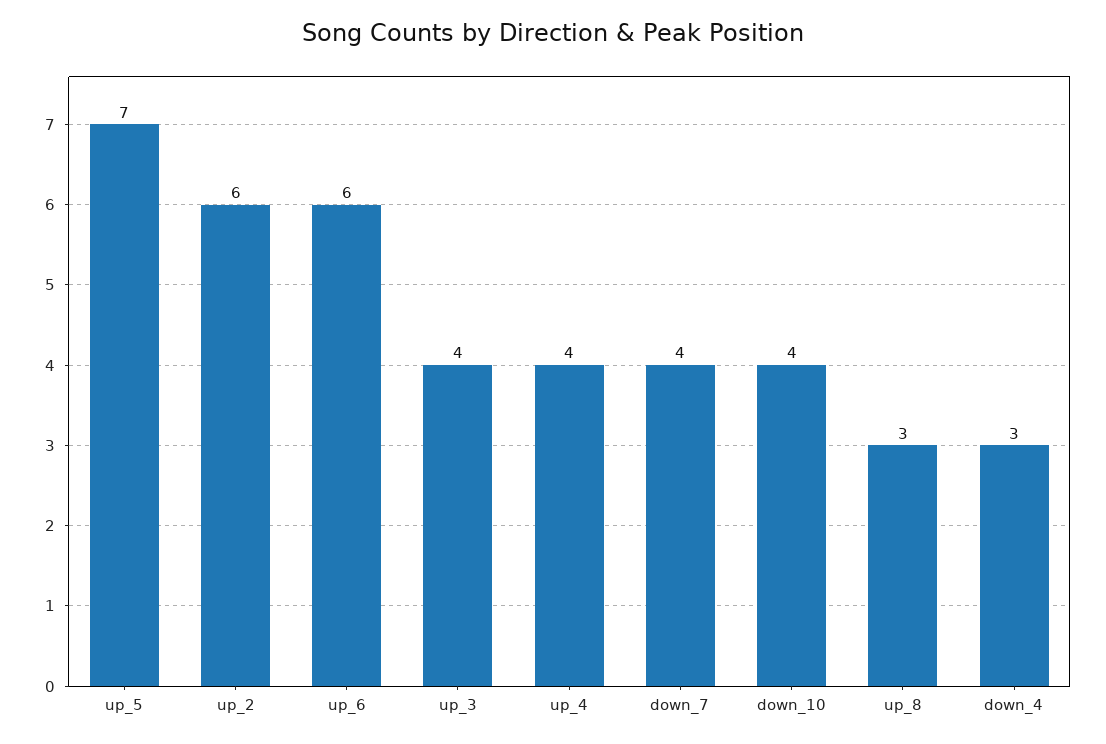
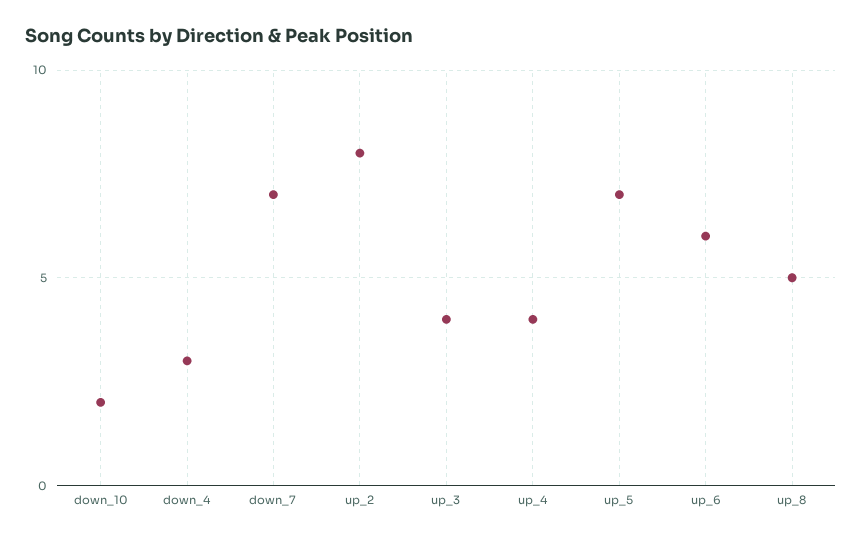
  {
    "up_5": 7,
-   "up_2": 6,
+   "up_2": 8,
    "up_6": 6,
    "up_3": 4,
    "up_4": 4,
-   "down_7": 4,
+   "down_7": 7,
-   "down_10": 4,
+   "down_10": 2,
-   "up_8": 3,
+   "up_8": 5,
    "down_4": 3
  }

